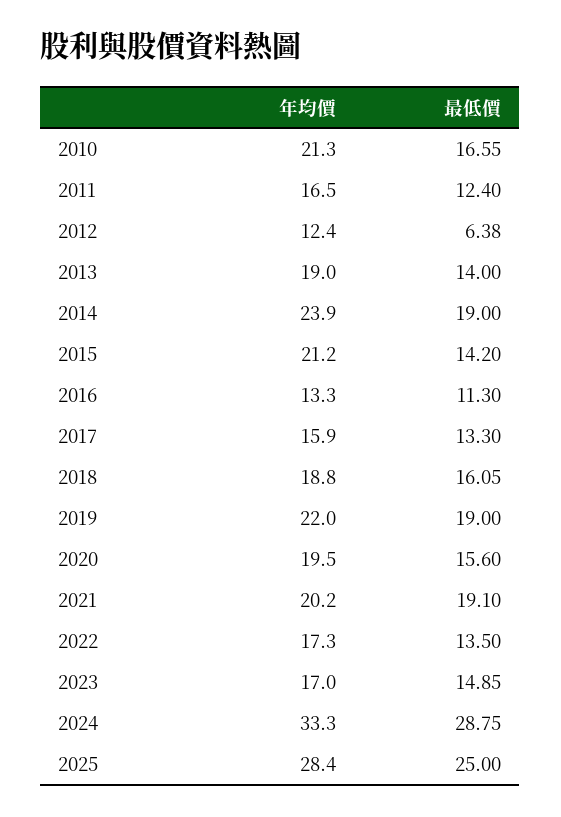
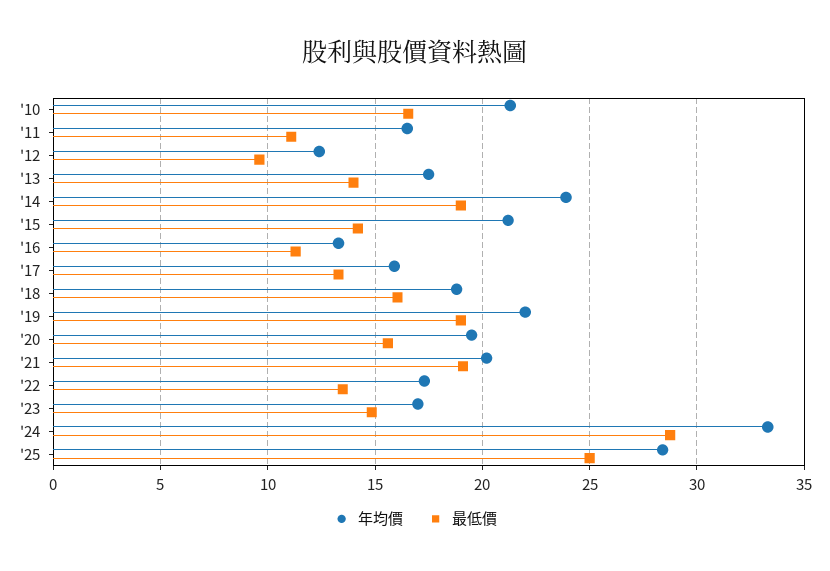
  {
    "年均價": {
      "2010": 21.3,
      "2011": 16.5,
      "2012": 12.4,
-     "2013": 19,
+     "2013": 17.5,
      "2014": 23.9,
      "2015": 21.2,
      "2016": 13.3,
      "2017": 15.9,
      "2018": 18.8,
      "2019": 22,
      "2020": 19.5,
      "2021": 20.2,
      "2022": 17.3,
      "2023": 17,
      "2024": 33.3,
      "2025": 28.4
    },
    "最低價": {
      "2010": 16.55,
-     "2011": 12.4,
+     "2011": 11,
-     "2012": 6.38,
+     "2012": 9.5,
      "2013": 14,
      "2014": 19,
      "2015": 14.2,
      "2016": 11.3,
      "2017": 13.3,
      "2018": 16.05,
      "2019": 19,
      "2020": 15.6,
      "2021": 19.1,
      "2022": 13.5,
      "2023": 14.85,
      "2024": 28.75,
      "2025": 25
    }
  }

